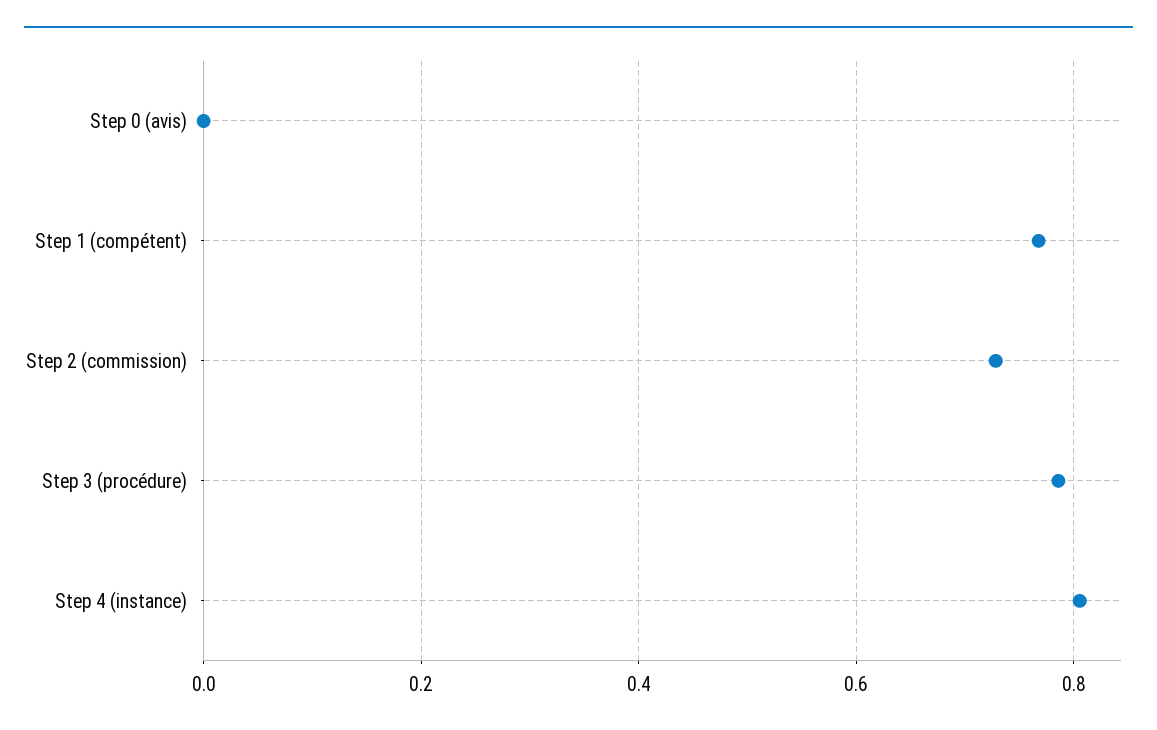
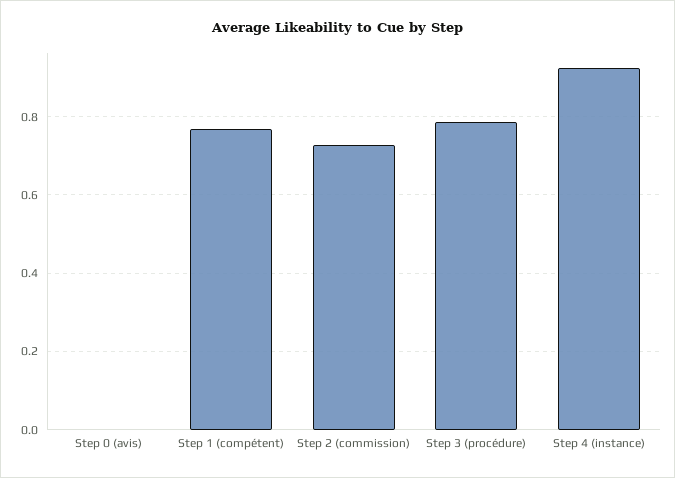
  {
    "Step 0 (avis)": 0,
    "Step 1 (compétent)": 0.76,
    "Step 2 (commission)": 0.72,
    "Step 3 (procédure)": 0.78,
-   "Step 4 (instance)": 0.8
+   "Step 4 (instance)": 0.92
  }

